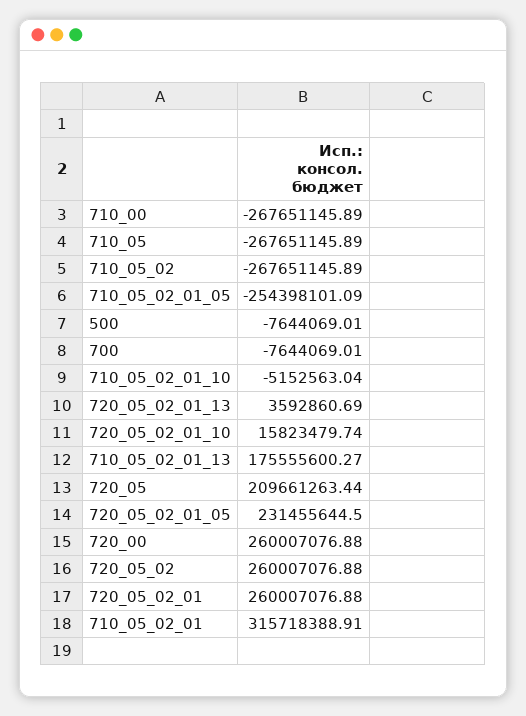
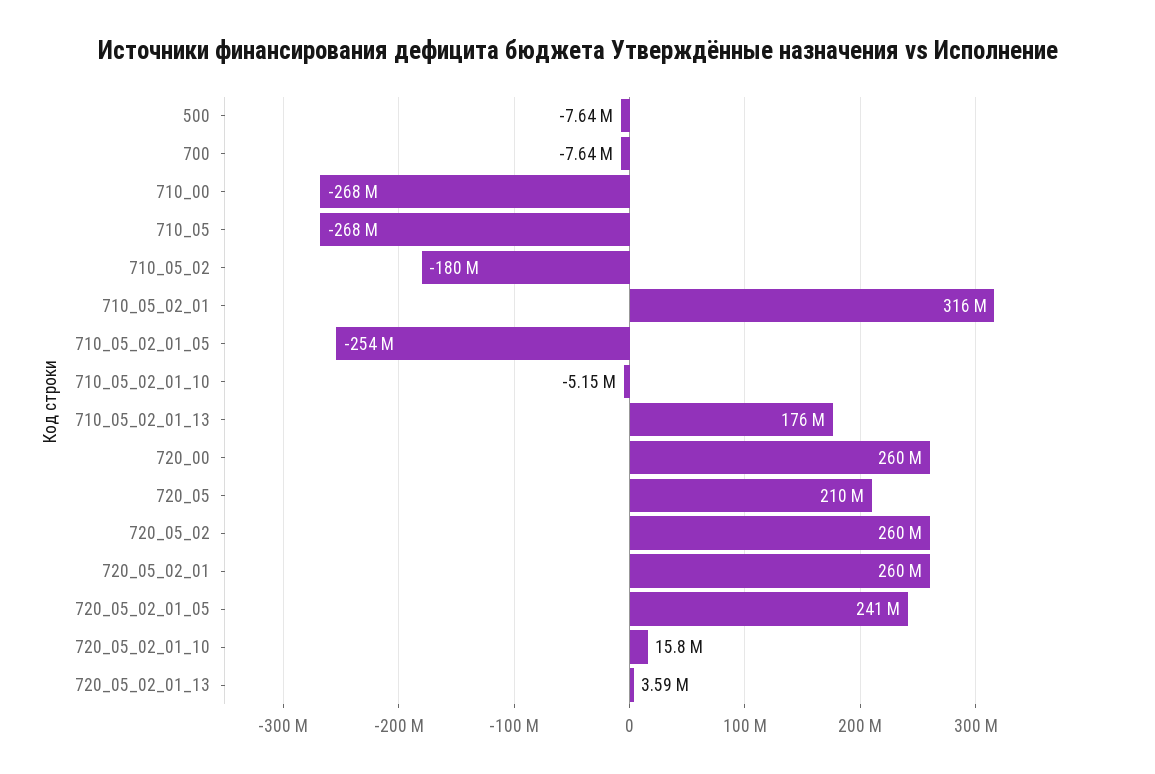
  {
    "710_00": -267651145.89,
    "710_05": -267651145.89,
-   "710_05_02": -267651145.89,
+   "710_05_02": -180000000,
    "710_05_02_01_05": -254398101.09,
    "500": -7644069.01,
    "700": -7644069.01,
    "710_05_02_01_10": -5152563.04,
    "720_05_02_01_13": 3592860.69,
    "720_05_02_01_10": 15823479.74,
    "710_05_02_01_13": 175555600.27,
    "720_05": 209661263.44,
-   "720_05_02_01_05": 231455644.5,
+   "720_05_02_01_05": 241000000,
    "720_00": 260007076.88,
    "720_05_02": 260007076.88,
    "720_05_02_01": 260007076.88,
    "710_05_02_01": 315718388.91
  }

